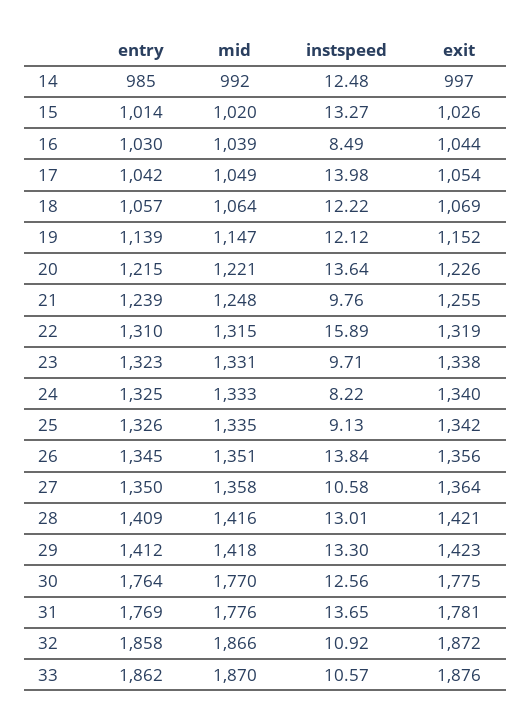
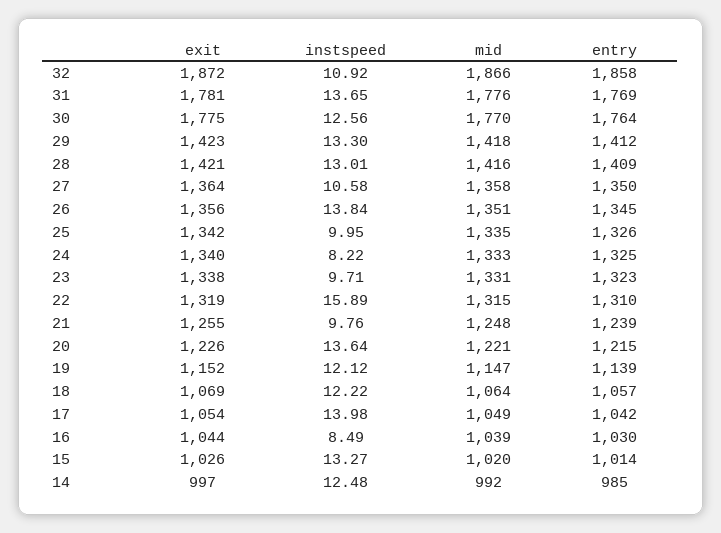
  {
    "entry": {
      "14": 985,
      "15": 1014,
      "16": 1030,
      "17": 1042,
      "18": 1057,
      "19": 1139,
      "20": 1215,
      "21": 1239,
      "22": 1310,
      "23": 1323,
      "24": 1325,
      "25": 1326,
      "26": 1345,
      "27": 1350,
      "28": 1409,
      "29": 1412,
      "30": 1764,
      "31": 1769,
-     "32": 1858,
+     "32": 1858
-     "33": 1862
    },
    "mid": {
      "14": 992,
      "15": 1020,
      "16": 1039,
      "17": 1049,
      "18": 1064,
      "19": 1147,
      "20": 1221,
      "21": 1248,
      "22": 1315,
      "23": 1331,
      "24": 1333,
      "25": 1335,
      "26": 1351,
      "27": 1358,
      "28": 1416,
      "29": 1418,
      "30": 1770,
      "31": 1776,
-     "32": 1866,
+     "32": 1866
-     "33": 1870
    },
    "instspeed": {
      "14": 12.48,
      "15": 13.27,
      "16": 8.49,
      "17": 13.98,
      "18": 12.22,
      "19": 12.12,
      "20": 13.64,
      "21": 9.76,
      "22": 15.89,
      "23": 9.71,
      "24": 8.22,
-     "25": 9.13,
+     "25": 9.95,
      "26": 13.84,
      "27": 10.58,
      "28": 13.01,
      "29": 13.3,
      "30": 12.56,
      "31": 13.65,
-     "32": 10.92,
+     "32": 10.92
-     "33": 10.57
    },
    "exit": {
      "14": 997,
      "15": 1026,
      "16": 1044,
      "17": 1054,
      "18": 1069,
      "19": 1152,
      "20": 1226,
      "21": 1255,
      "22": 1319,
      "23": 1338,
      "24": 1340,
      "25": 1342,
      "26": 1356,
      "27": 1364,
      "28": 1421,
      "29": 1423,
      "30": 1775,
      "31": 1781,
-     "32": 1872,
+     "32": 1872
-     "33": 1876
    }
  }

